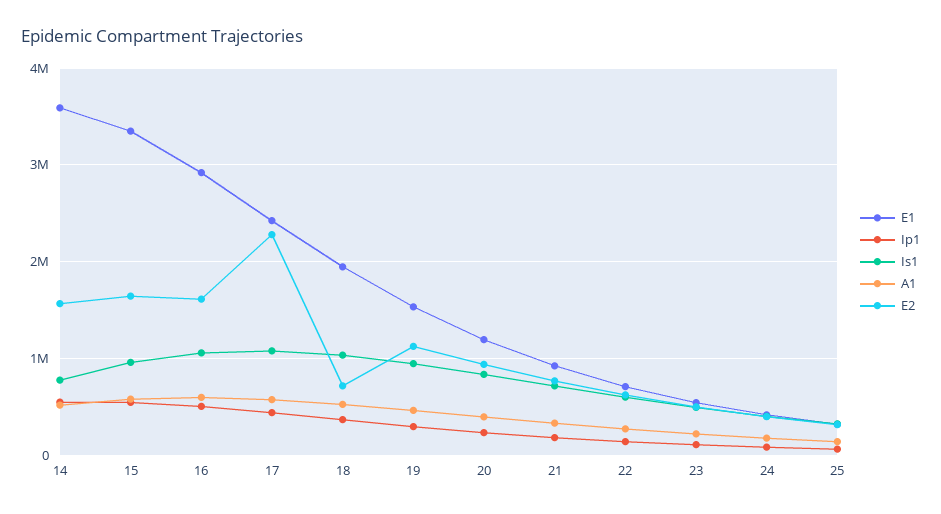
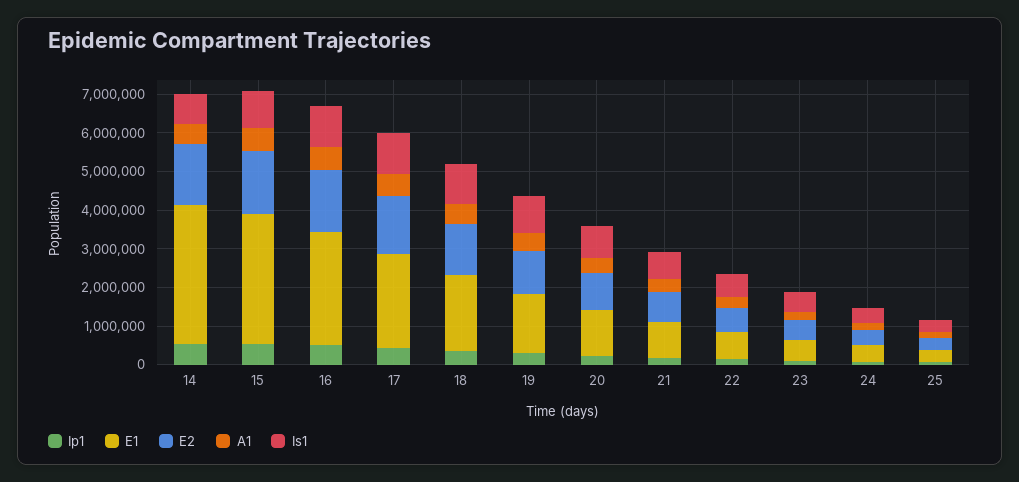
  {
    "E1": {
      "14": 3600000,
      "15": 3300000,
      "16": 2900000,
      "17": 2400000,
      "18": 1900000,
      "19": 1500000,
      "20": 1200000,
      "21": 900000,
      "22": 700000,
      "23": 500000,
      "24": 400000,
      "25": 300000
    },
    "Ip1": {
      "14": 500000,
      "15": 500000,
      "16": 500000,
      "17": 400000,
      "18": 400000,
      "19": 300000,
      "20": 200000,
      "21": 200000,
      "22": 100000,
      "23": 100000,
      "24": 100000,
      "25": 100000
    },
    "Is1": {
      "14": 800000,
      "15": 1000000,
      "16": 1100000,
      "17": 1100000,
      "18": 1000000,
      "19": 900000,
      "20": 800000,
      "21": 700000,
      "22": 600000,
      "23": 500000,
      "24": 400000,
      "25": 300000
    },
    "A1": {
      "14": 500000,
      "15": 600000,
      "16": 600000,
      "17": 600000,
      "18": 500000,
      "19": 500000,
      "20": 400000,
      "21": 300000,
      "22": 300000,
      "23": 200000,
      "24": 200000,
      "25": 100000
    },
    "E2": {
      "14": 1600000,
      "15": 1600000,
      "16": 1600000,
-     "17": 2300000,
+     "17": 1500000,
-     "18": 700000,
+     "18": 1250000,
      "19": 1100000,
      "20": 900000,
      "21": 800000,
      "22": 600000,
      "23": 500000,
      "24": 400000,
      "25": 300000
    }
  }

